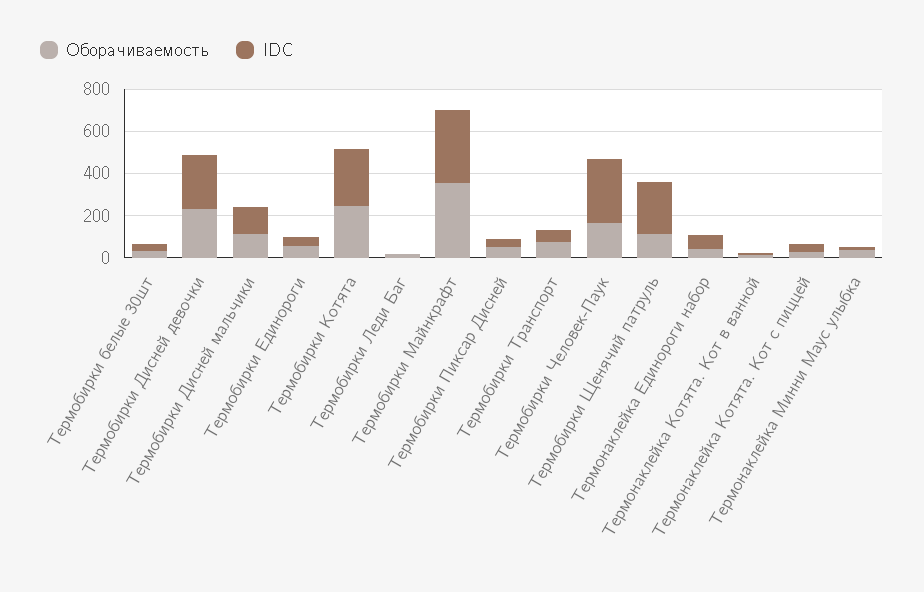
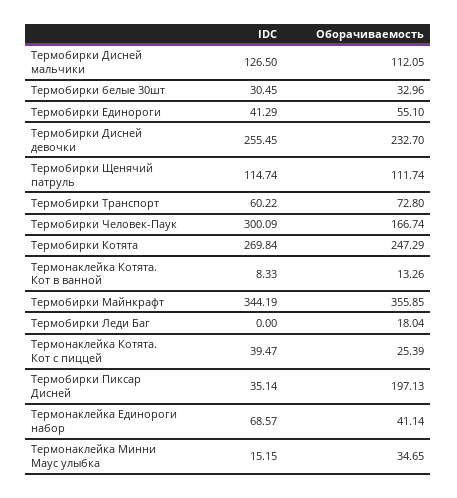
  {
    "Оборачиваемость": {
      "Термобирки белые 30шт": 32.96,
      "Термобирки Дисней девочки": 232.7,
      "Термобирки Дисней мальчики": 112.05,
      "Термобирки Единороги": 55.1,
      "Термобирки Котята": 247.29,
      "Термобирки Леди Баг": 18.04,
      "Термобирки Майнкрафт": 355.85,
-     "Термобирки Пиксар Дисней": 50,
+     "Термобирки Пиксар Дисней": 197.13,
      "Термобирки Транспорт": 72.8,
      "Термобирки Человек-Паук": 166.74,
      "Термобирки Щенячий патруль": 111.74,
      "Термонаклейка Единороги набор": 41.14,
      "Термонаклейка Котята. Кот в ванной": 13.26,
      "Термонаклейка Котята. Кот с пиццей": 25.39,
      "Термонаклейка Минни Маус улыбка": 34.65
    },
    "IDC": {
      "Термобирки белые 30шт": 30.45,
      "Термобирки Дисней девочки": 255.45,
      "Термобирки Дисней мальчики": 126.5,
      "Термобирки Единороги": 41.29,
      "Термобирки Котята": 269.84,
      "Термобирки Леди Баг": 0,
      "Термобирки Майнкрафт": 344.19,
      "Термобирки Пиксар Дисней": 35.14,
      "Термобирки Транспорт": 60.22,
      "Термобирки Человек-Паук": 300.09,
-     "Термобирки Щенячий патруль": 250,
+     "Термобирки Щенячий патруль": 114.74,
      "Термонаклейка Единороги набор": 68.57,
      "Термонаклейка Котята. Кот в ванной": 8.33,
      "Термонаклейка Котята. Кот с пиццей": 39.47,
      "Термонаклейка Минни Маус улыбка": 15.15
    }
  }

